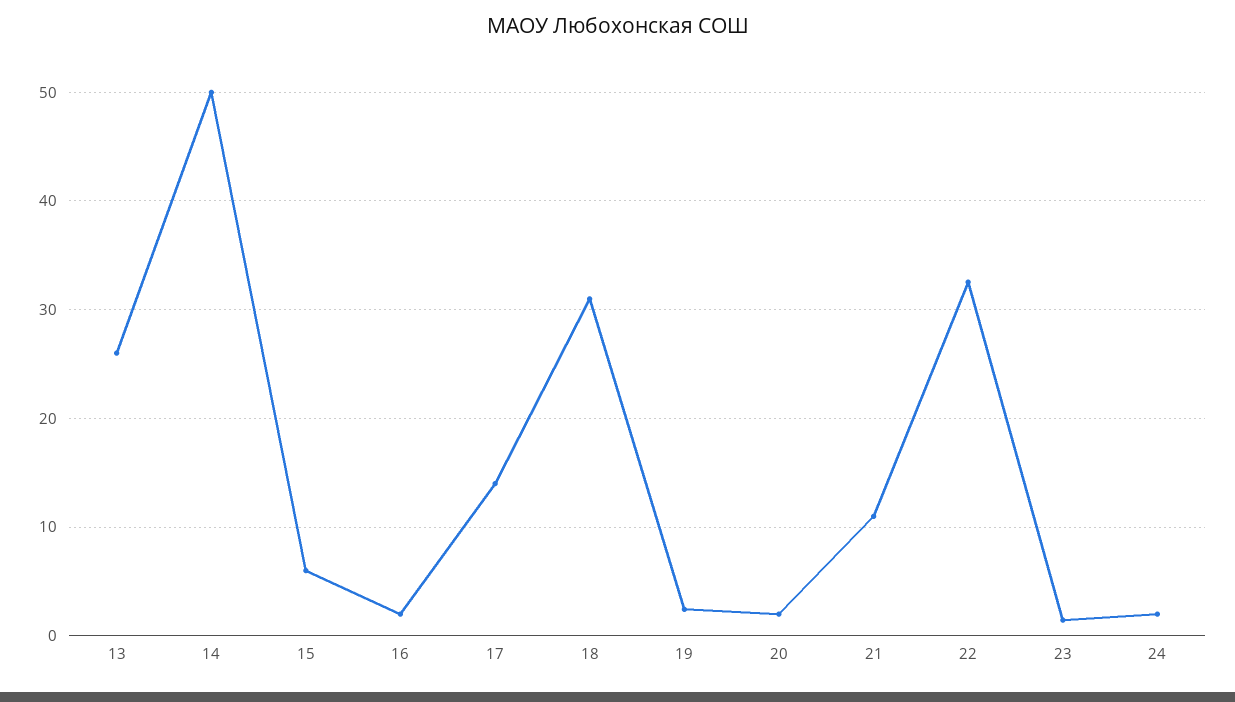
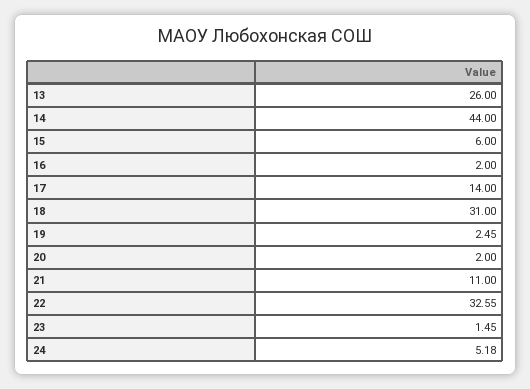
  {
    "13": 26,
-   "14": 50,
+   "14": 44,
    "15": 6,
    "16": 2,
    "17": 14,
    "18": 31,
    "19": 2.45,
    "20": 2,
    "21": 11,
    "22": 32.55,
    "23": 1.45,
-   "24": 2
+   "24": 5.18
  }

